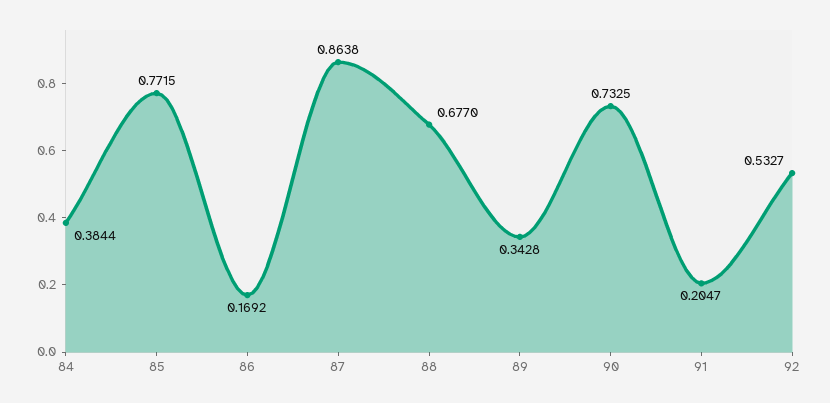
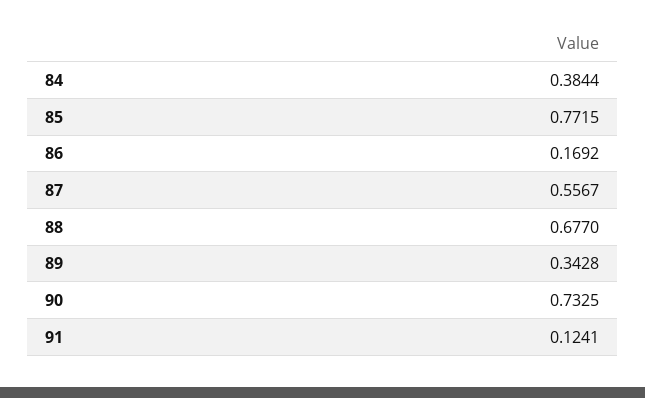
  {
    "84": 0.3844,
    "85": 0.7715,
    "86": 0.1692,
-   "87": 0.8638,
+   "87": 0.5567,
    "88": 0.677,
    "89": 0.3428,
    "90": 0.7325,
-   "91": 0.2047,
+   "91": 0.1241
-   "92": 0.5327
  }

